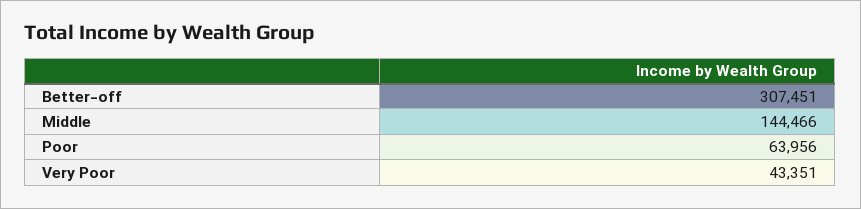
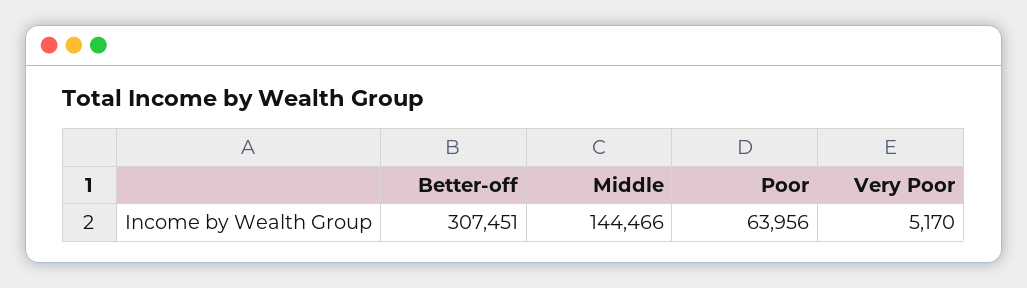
  {
    "Better-off": 307451,
    "Middle": 144466,
    "Poor": 63956,
-   "Very Poor": 43351
+   "Very Poor": 5170
  }

